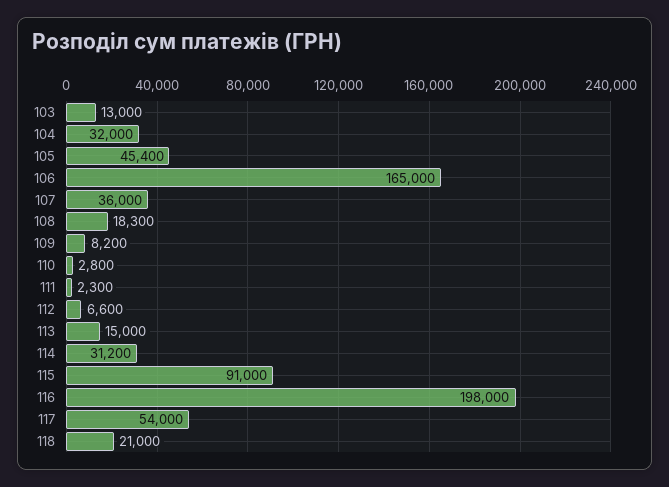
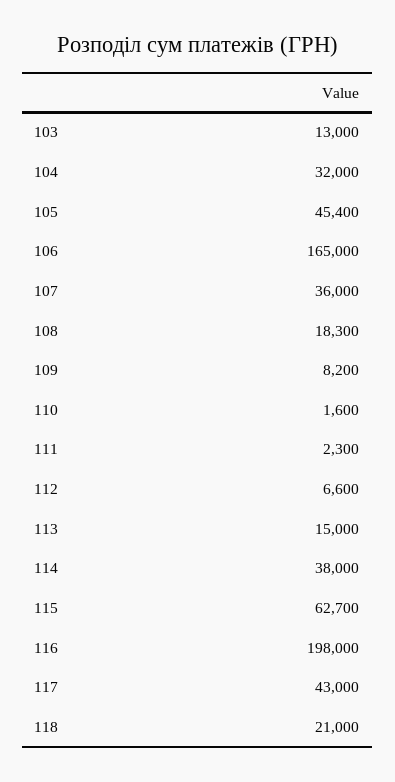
  {
    "103": 13000,
    "104": 32000,
    "105": 45400,
    "106": 165000,
    "107": 36000,
    "108": 18300,
    "109": 8200,
-   "110": 2800,
+   "110": 1600,
    "111": 2300,
    "112": 6600,
    "113": 15000,
-   "114": 31200,
+   "114": 38000,
-   "115": 91000,
+   "115": 62700,
    "116": 198000,
-   "117": 54000,
+   "117": 43000,
    "118": 21000
  }

